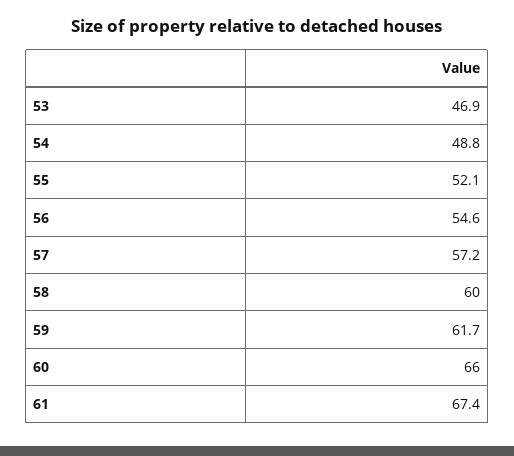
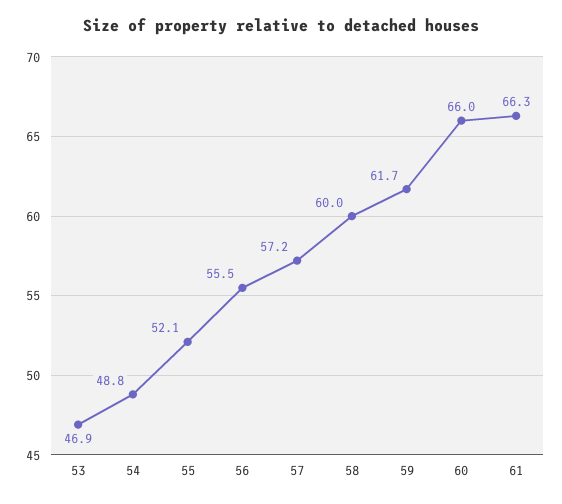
  {
    "53": 46.9,
    "54": 48.8,
    "55": 52.1,
-   "56": 54.6,
+   "56": 55.5,
    "57": 57.2,
    "58": 60,
    "59": 61.7,
    "60": 66,
-   "61": 67.4
+   "61": 66.3
  }

